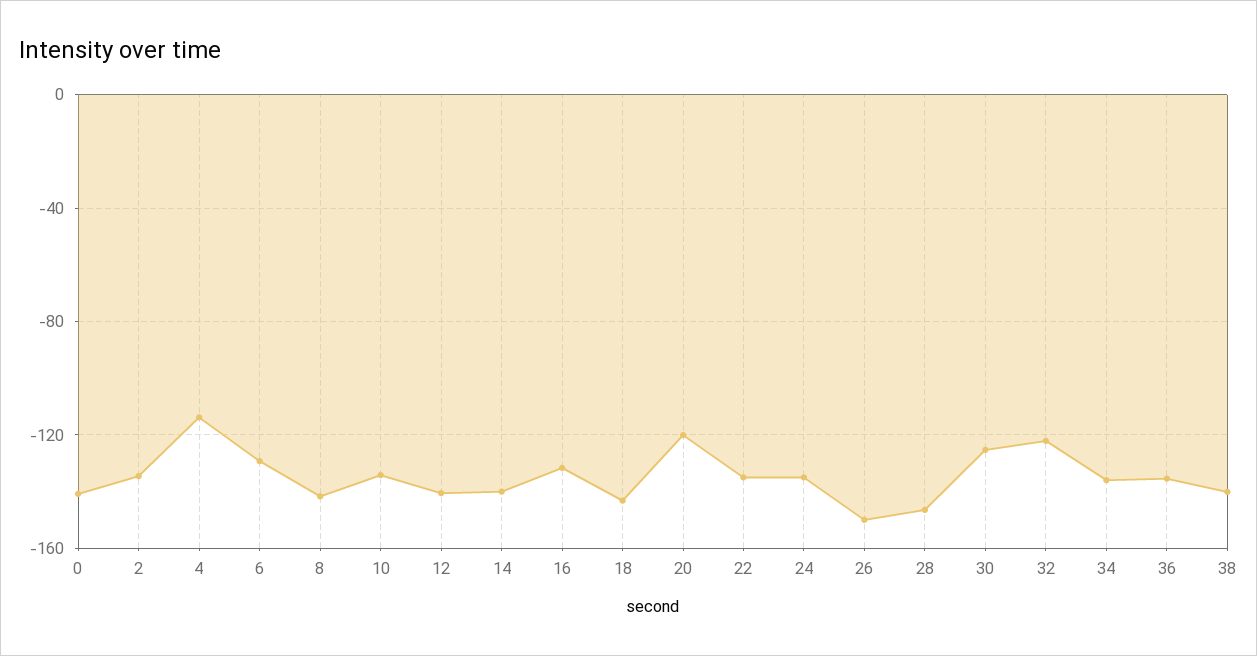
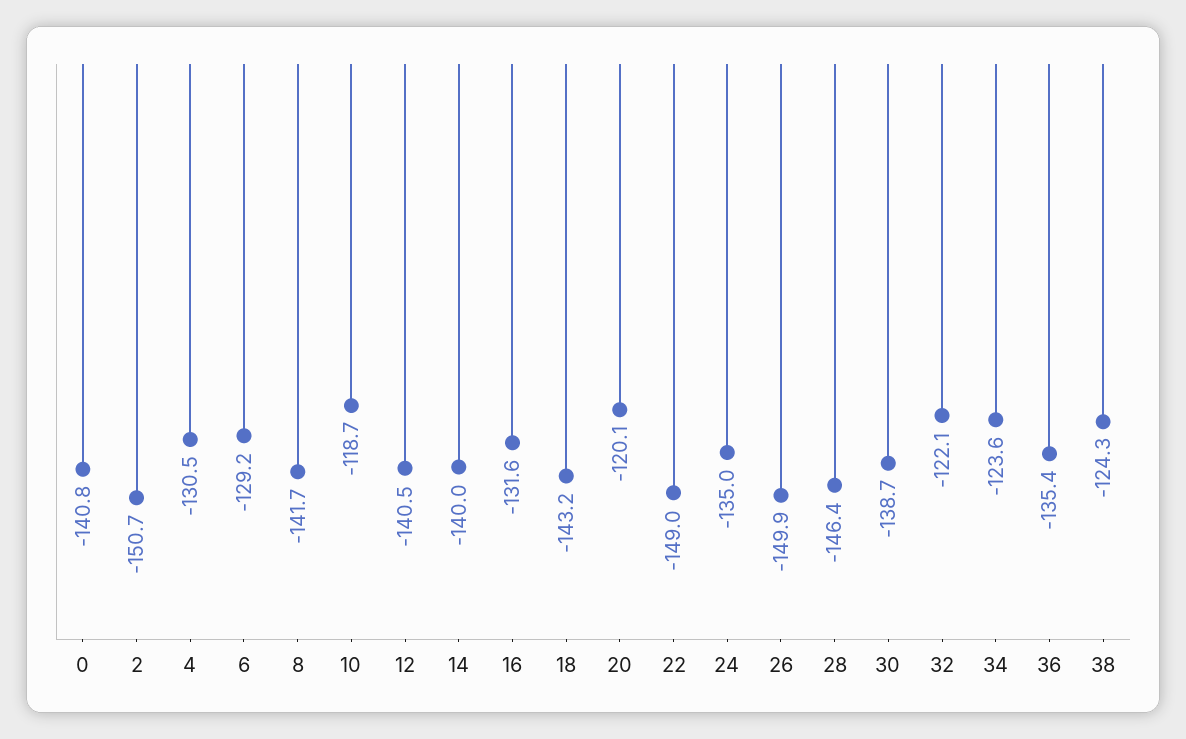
  {
    "0": -140.8,
-   "2": -135,
+   "2": -150.7,
-   "4": -115,
+   "4": -130.5,
    "6": -129.2,
    "8": -141.7,
-   "10": -135,
+   "10": -118.7,
    "12": -140.5,
    "14": -140,
    "16": -131.6,
    "18": -143.2,
    "20": -120.1,
-   "22": -135,
+   "22": -149,
    "24": -135,
    "26": -149.9,
    "28": -146.4,
-   "30": -125,
+   "30": -138.7,
    "32": -122.1,
-   "34": -135,
+   "34": -123.6,
    "36": -135.4,
-   "38": -140
+   "38": -124.3
  }

